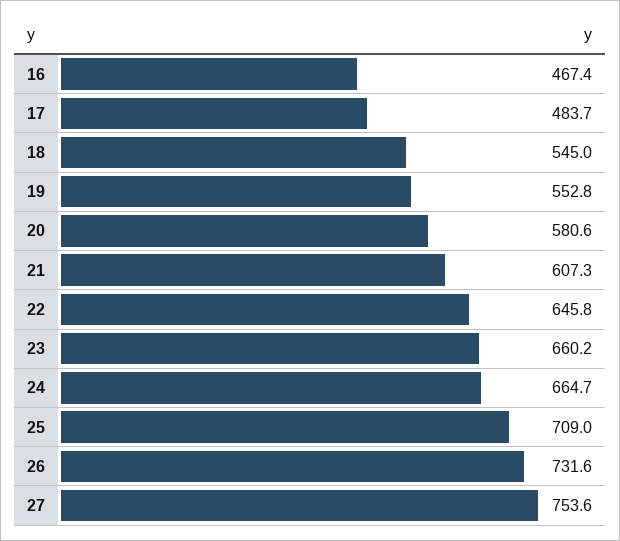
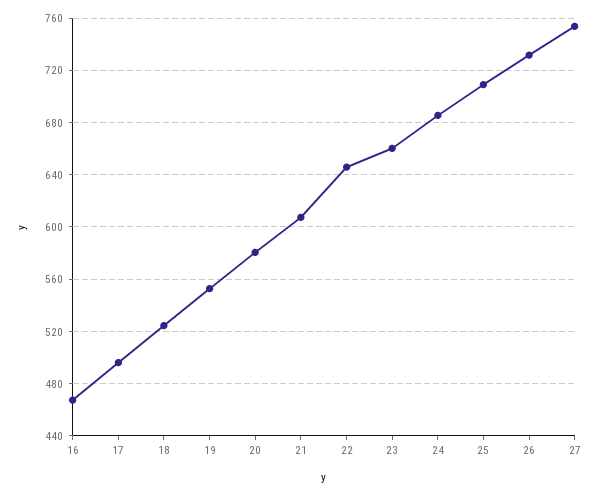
  {
    "16": 467.4,
-   "17": 483.7,
+   "17": 495,
-   "18": 545,
+   "18": 525,
    "19": 552.8,
    "20": 580.6,
    "21": 607.3,
    "22": 645.8,
    "23": 660.2,
-   "24": 664.7,
+   "24": 685,
    "25": 709,
    "26": 731.6,
    "27": 753.6
  }

